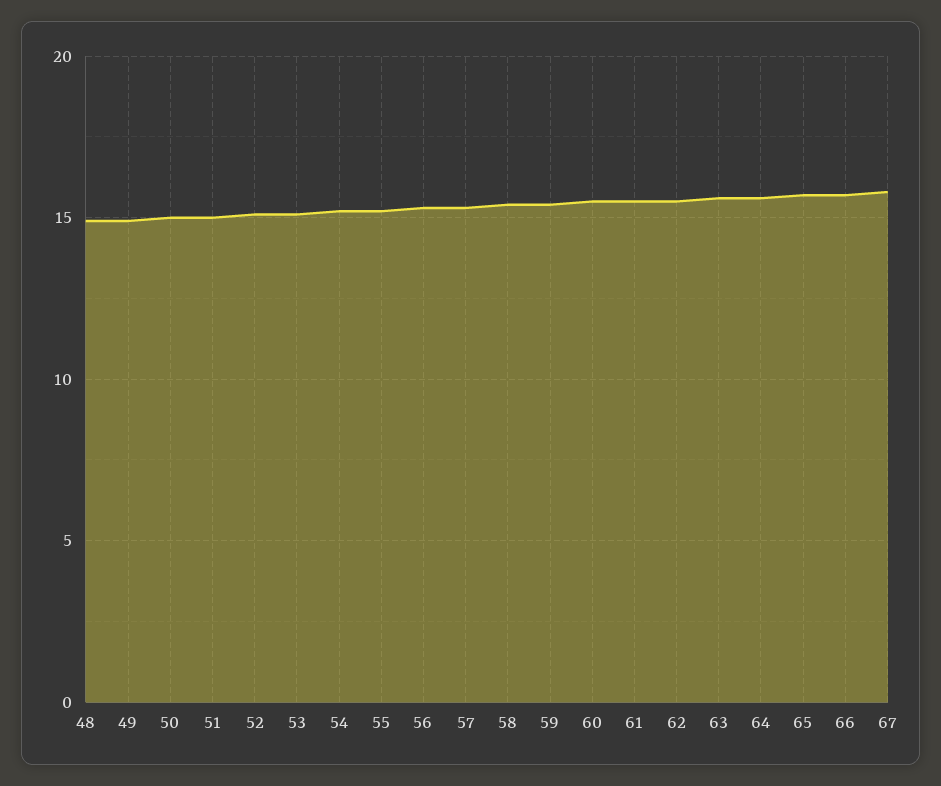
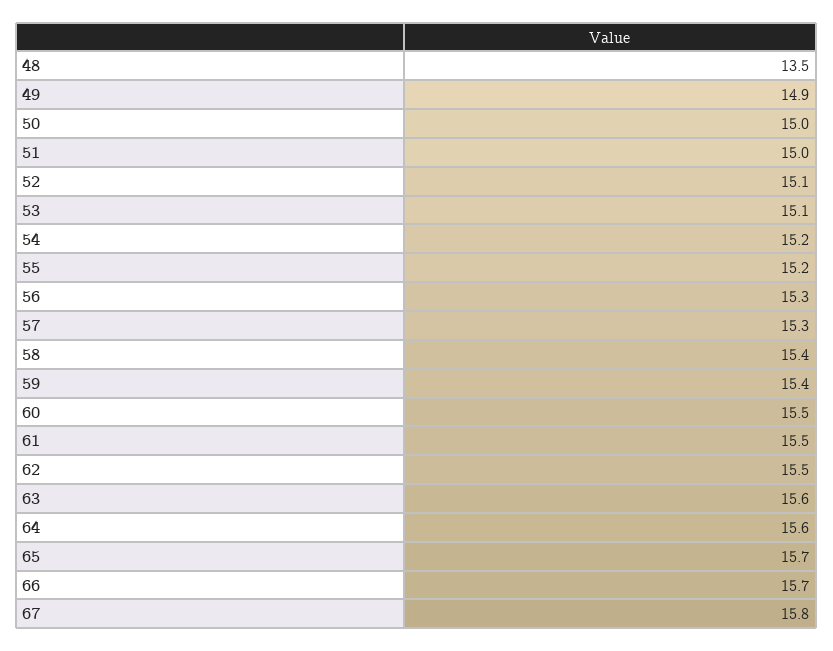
  {
-   "48": 15,
+   "48": 13.5,
    "49": 14.9,
    "50": 15,
    "51": 15,
    "52": 15.1,
    "53": 15.1,
    "54": 15.2,
    "55": 15.2,
    "56": 15.3,
    "57": 15.3,
    "58": 15.4,
    "59": 15.4,
    "60": 15.5,
    "61": 15.5,
    "62": 15.5,
    "63": 15.6,
    "64": 15.6,
    "65": 15.7,
    "66": 15.7,
    "67": 15.8
  }

